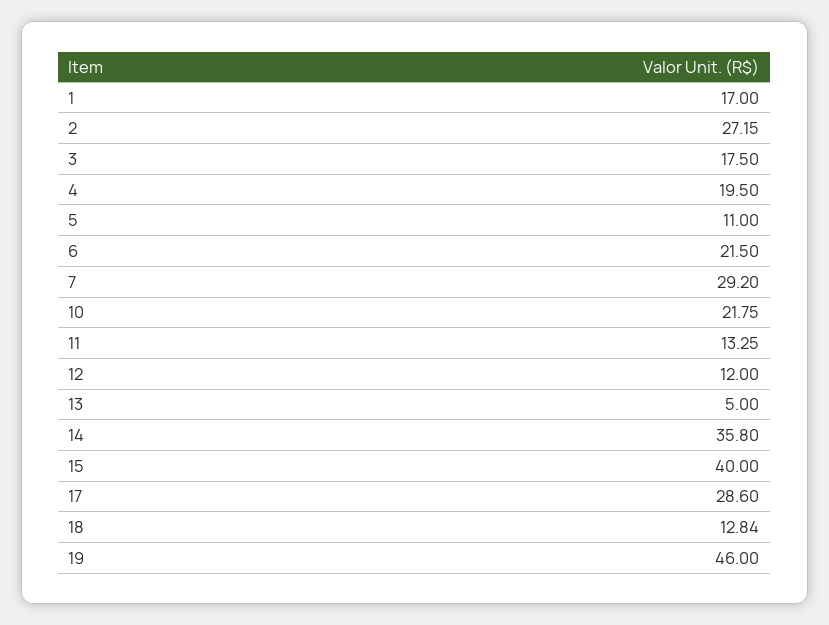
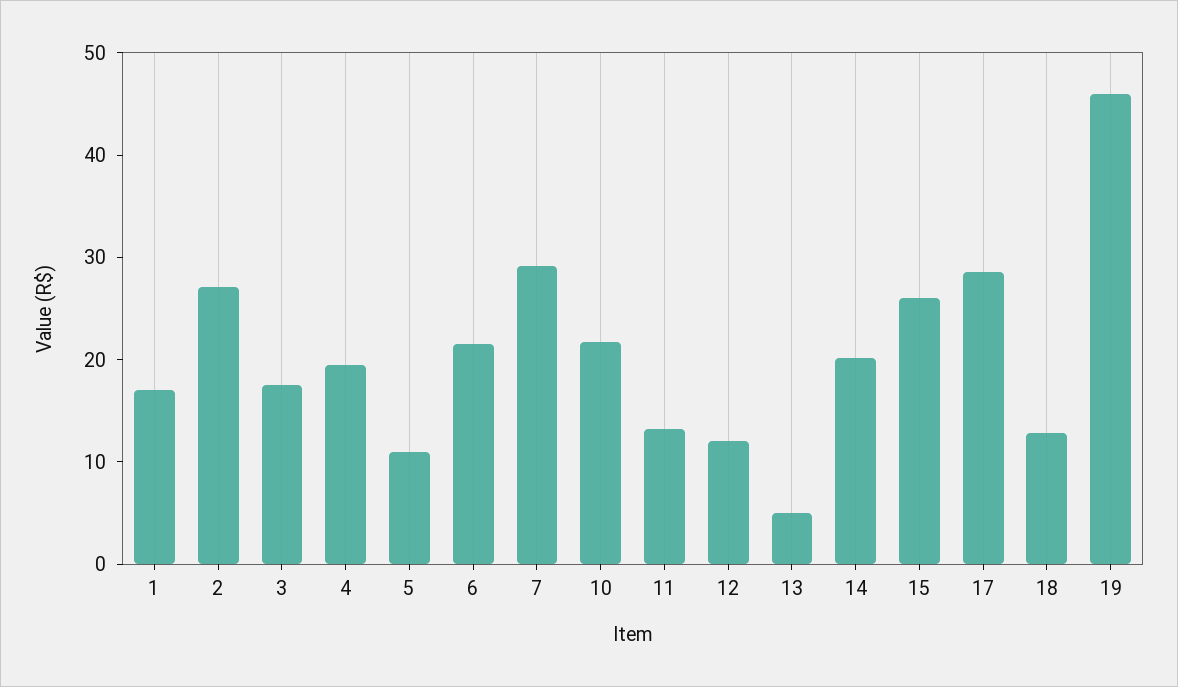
  {
    "1": 17,
    "2": 27.15,
    "3": 17.5,
    "4": 19.5,
    "5": 11,
    "6": 21.5,
    "7": 29.2,
    "10": 21.75,
    "11": 13.25,
    "12": 12,
    "13": 5,
-   "14": 35.8,
+   "14": 20,
-   "15": 40,
+   "15": 26,
    "17": 28.6,
    "18": 12.84,
    "19": 46
  }

